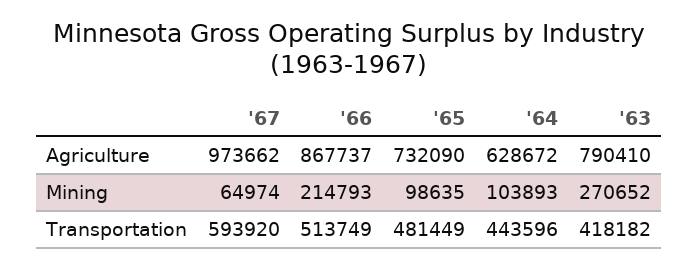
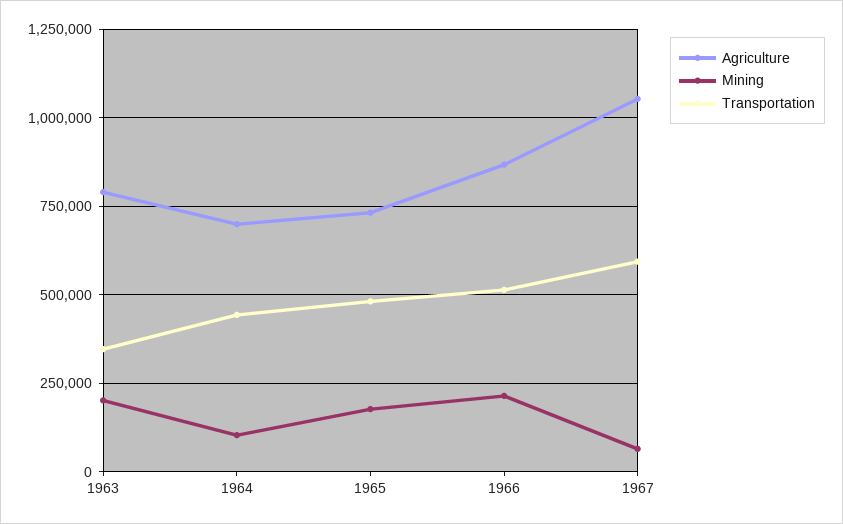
  {
    "Agriculture": {
-     "'67": 973662,
+     "'67": 1050000,
      "'66": 867737,
      "'65": 732090,
-     "'64": 628672,
+     "'64": 700000,
      "'63": 790410
    },
    "Mining": {
      "'67": 64974,
      "'66": 214793,
-     "'65": 98635,
+     "'65": 175000,
      "'64": 103893,
-     "'63": 270652
+     "'63": 200000
    },
    "Transportation": {
      "'67": 593920,
      "'66": 513749,
      "'65": 481449,
      "'64": 443596,
-     "'63": 418182
+     "'63": 350000
    }
  }

